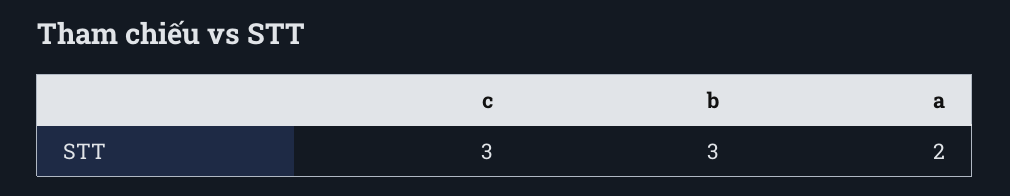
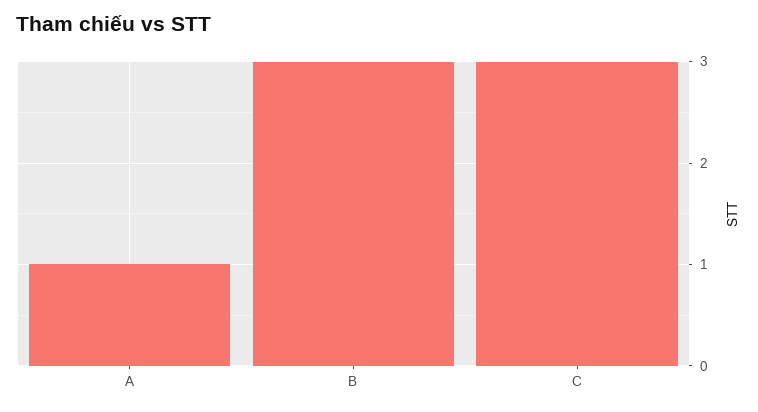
  {
    "c": 3,
    "b": 3,
-   "a": 2
+   "a": 1
  }

